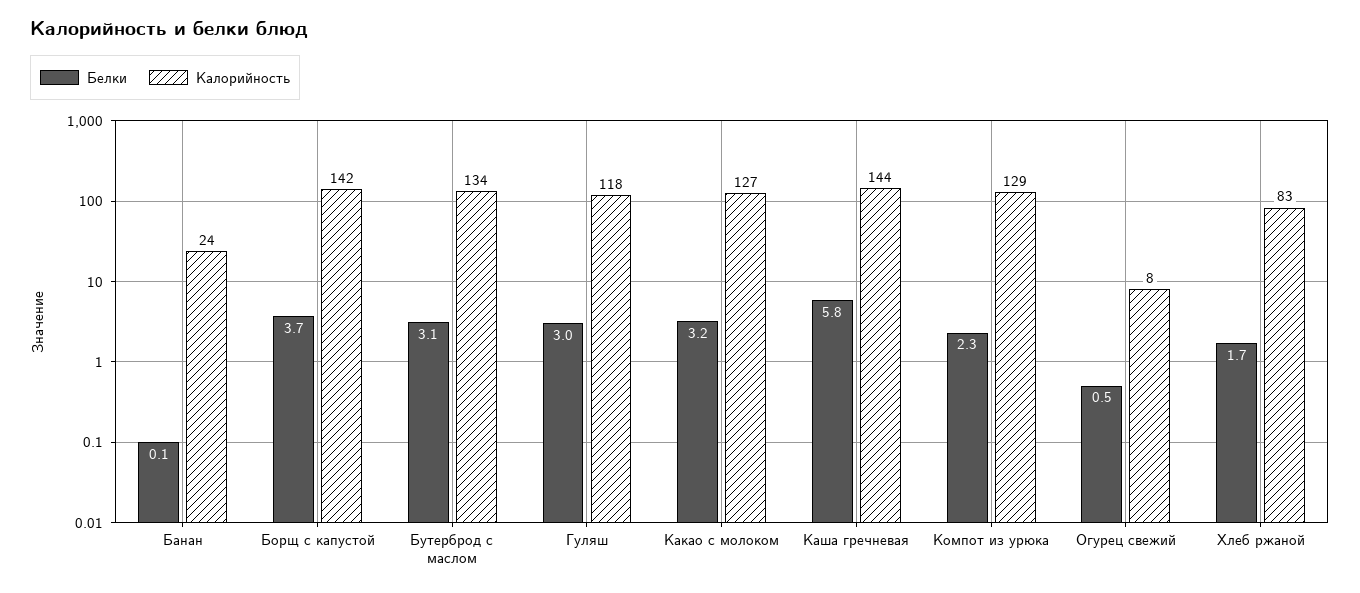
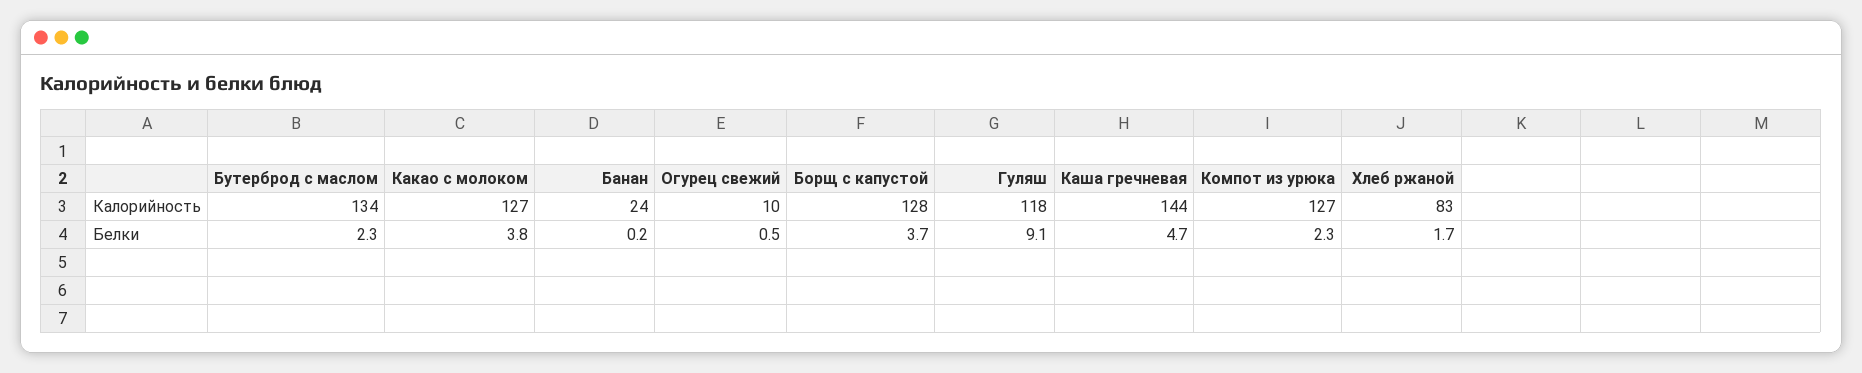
  {
    "Белки": {
-     "Банан": 0.1,
+     "Банан": 0.2,
      "Борщ с капустой": 3.7,
-     "Бутерброд с маслом": 3.1,
+     "Бутерброд с маслом": 2.3,
-     "Гуляш": 3,
+     "Гуляш": 9.1,
-     "Какао с молоком": 3.2,
+     "Какао с молоком": 3.8,
-     "Каша гречневая": 5.8,
+     "Каша гречневая": 4.7,
      "Компот из урюка": 2.3,
      "Огурец свежий": 0.5,
      "Хлеб ржаной": 1.7
    },
    "Калорийность": {
      "Банан": 24,
-     "Борщ с капустой": 142,
+     "Борщ с капустой": 128,
      "Бутерброд с маслом": 134,
      "Гуляш": 118,
      "Какао с молоком": 127,
      "Каша гречневая": 144,
-     "Компот из урюка": 129,
+     "Компот из урюка": 127,
-     "Огурец свежий": 8,
+     "Огурец свежий": 10,
      "Хлеб ржаной": 83
    }
  }

